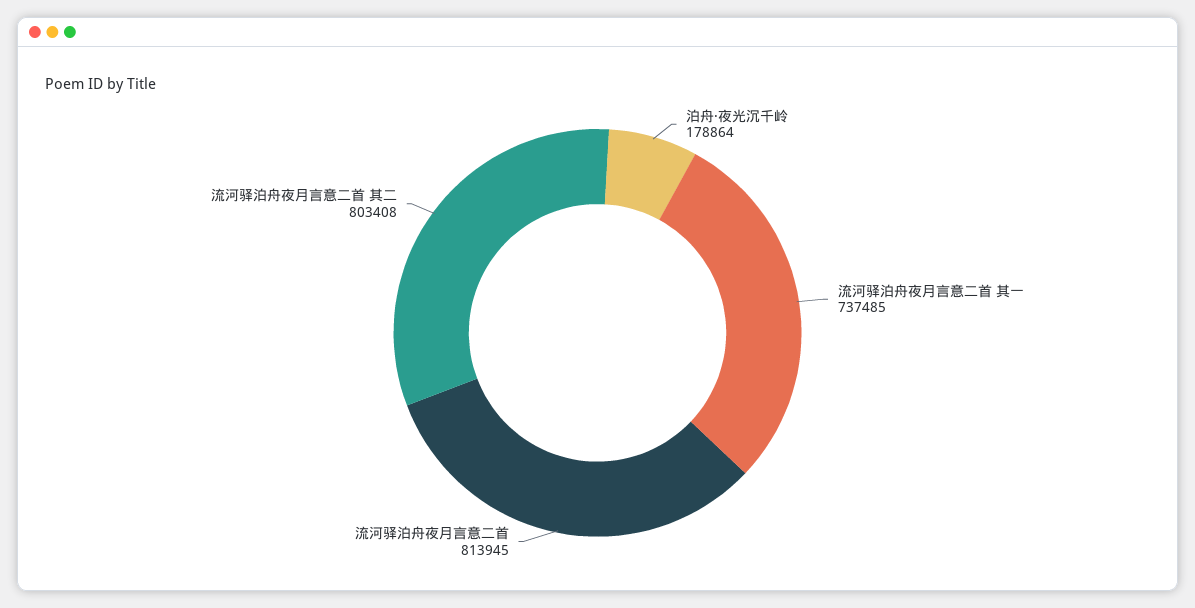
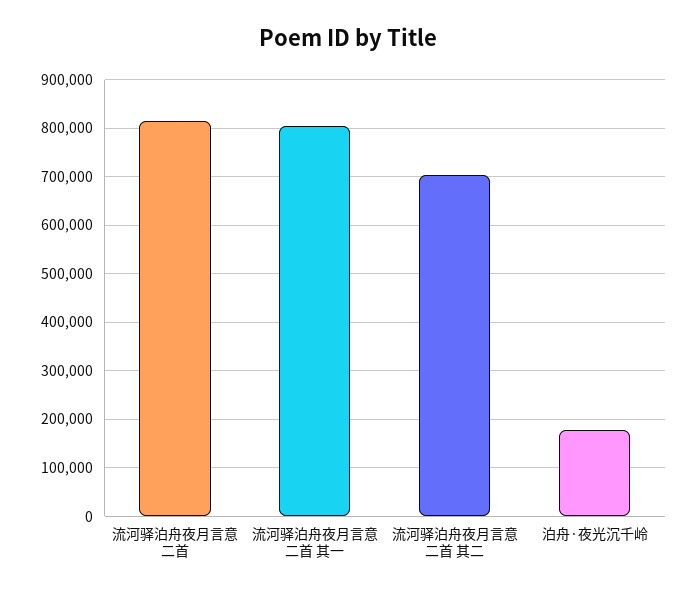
  {
    "泊舟·夜光沉千岭": 178864,
-   "流河驿泊舟夜月言意二首 其一": 737485,
+   "流河驿泊舟夜月言意二首 其一": 800000,
    "流河驿泊舟夜月言意二首": 813945,
-   "流河驿泊舟夜月言意二首 其二": 803408
+   "流河驿泊舟夜月言意二首 其二": 700000
  }

